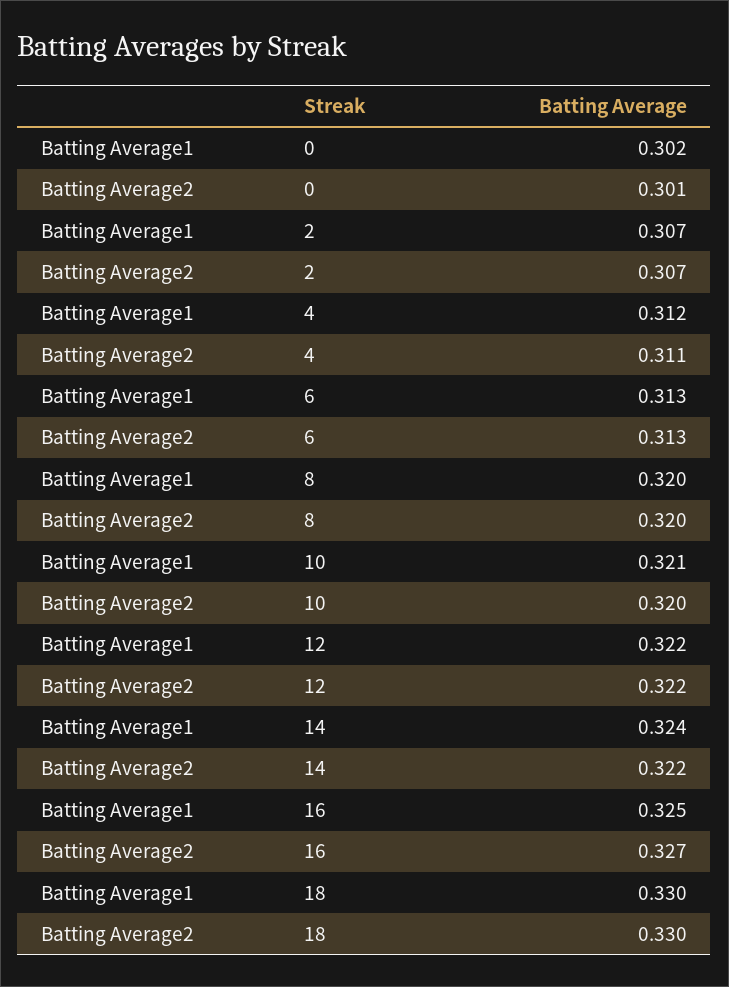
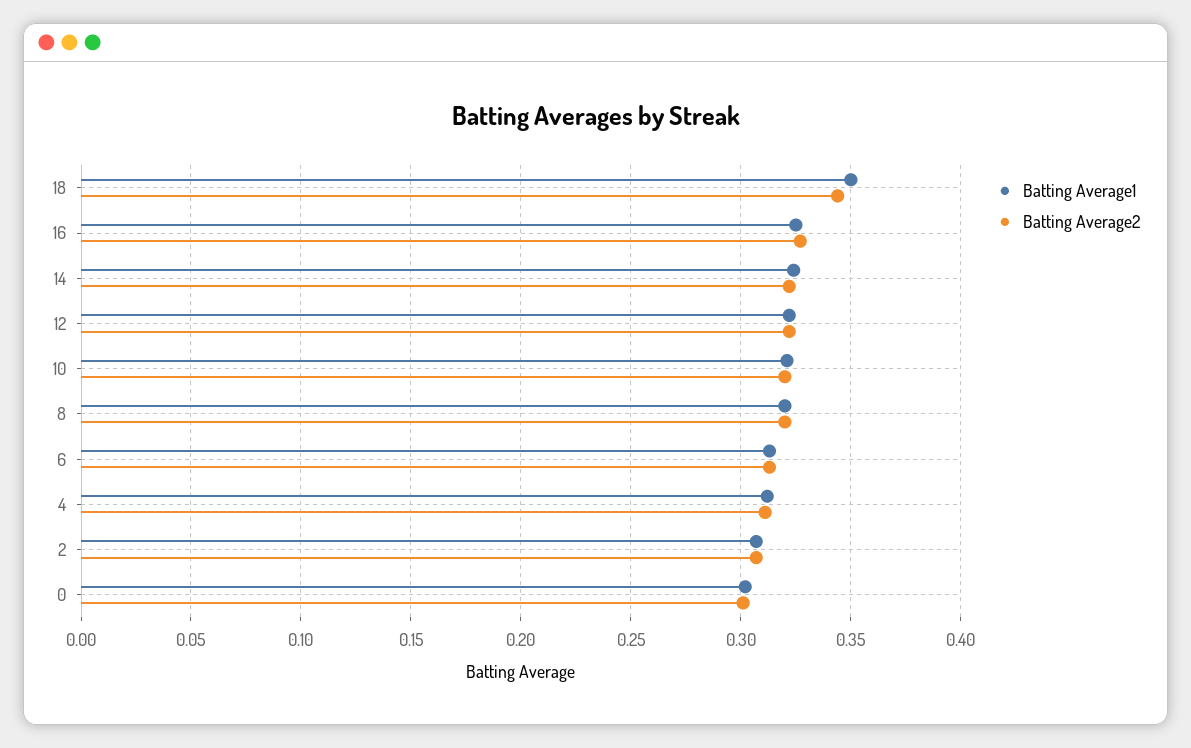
  {
    "Batting Average1": {
      "0": 0.302,
      "2": 0.307,
      "4": 0.312,
      "6": 0.313,
      "8": 0.32,
      "10": 0.321,
      "12": 0.322,
      "14": 0.324,
      "16": 0.325,
-     "18": 0.33
+     "18": 0.35
    },
    "Batting Average2": {
      "0": 0.301,
      "2": 0.307,
      "4": 0.311,
      "6": 0.313,
      "8": 0.32,
      "10": 0.32,
      "12": 0.322,
      "14": 0.322,
      "16": 0.327,
-     "18": 0.33
+     "18": 0.345
    }
  }

